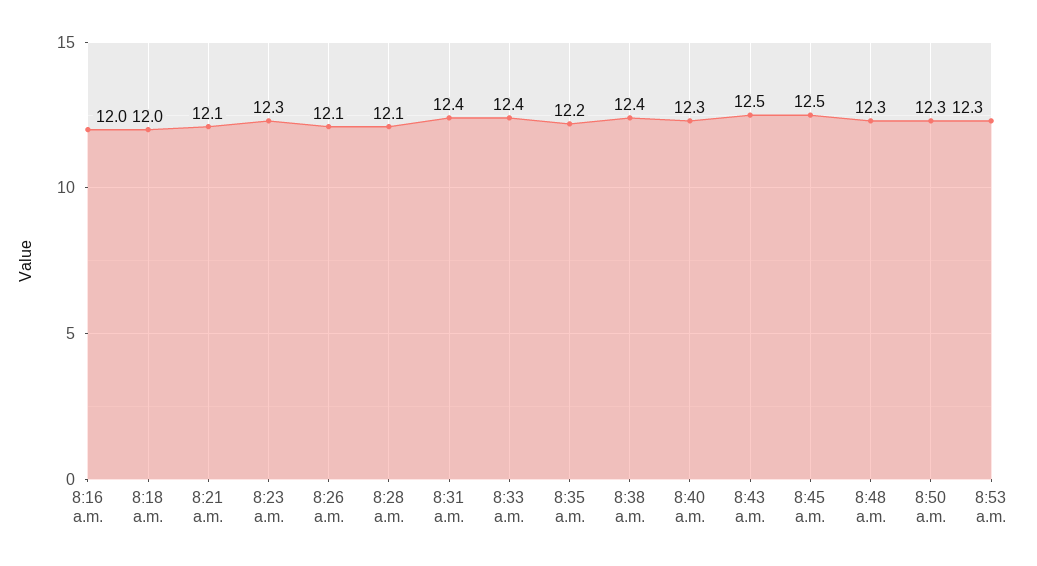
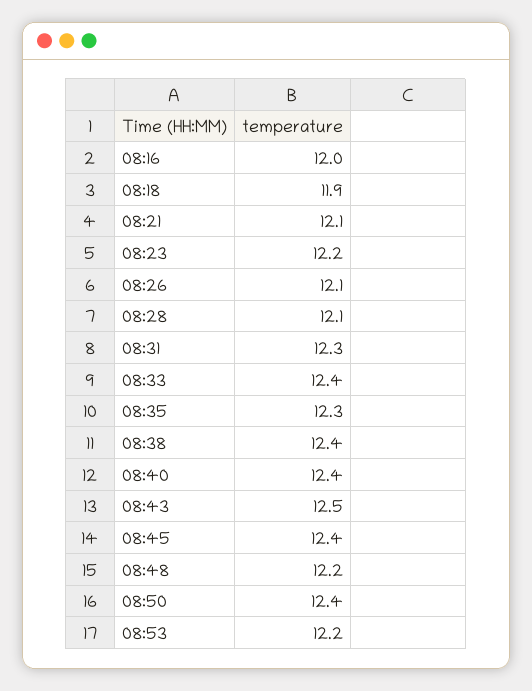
  {
    "8:16 a.m.": 12,
-   "8:18 a.m.": 12,
+   "8:18 a.m.": 11.9,
    "8:21 a.m.": 12.1,
-   "8:23 a.m.": 12.3,
+   "8:23 a.m.": 12.2,
    "8:26 a.m.": 12.1,
    "8:28 a.m.": 12.1,
-   "8:31 a.m.": 12.4,
+   "8:31 a.m.": 12.3,
    "8:33 a.m.": 12.4,
-   "8:35 a.m.": 12.2,
+   "8:35 a.m.": 12.3,
    "8:38 a.m.": 12.4,
-   "8:40 a.m.": 12.3,
+   "8:40 a.m.": 12.4,
    "8:43 a.m.": 12.5,
-   "8:45 a.m.": 12.5,
+   "8:45 a.m.": 12.4,
-   "8:48 a.m.": 12.3,
+   "8:48 a.m.": 12.2,
-   "8:50 a.m.": 12.3,
+   "8:50 a.m.": 12.4,
-   "8:53 a.m.": 12.3
+   "8:53 a.m.": 12.2
  }

